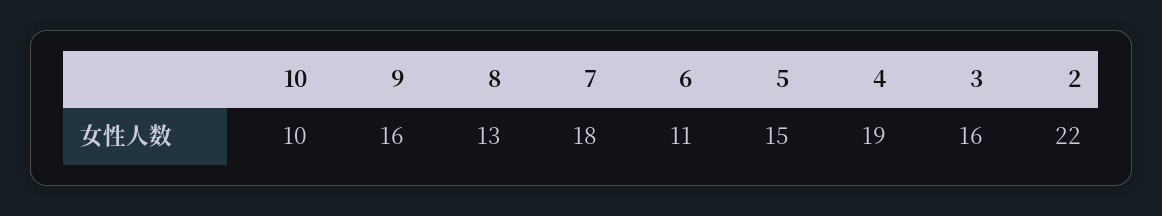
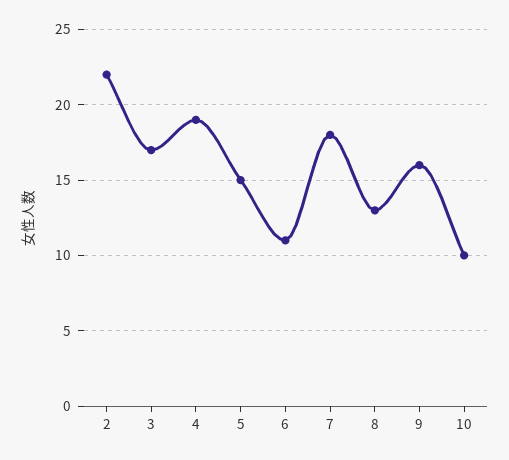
  {
    "10": 10,
    "9": 16,
    "8": 13,
    "7": 18,
    "6": 11,
    "5": 15,
    "4": 19,
-   "3": 16,
+   "3": 17,
    "2": 22
  }

